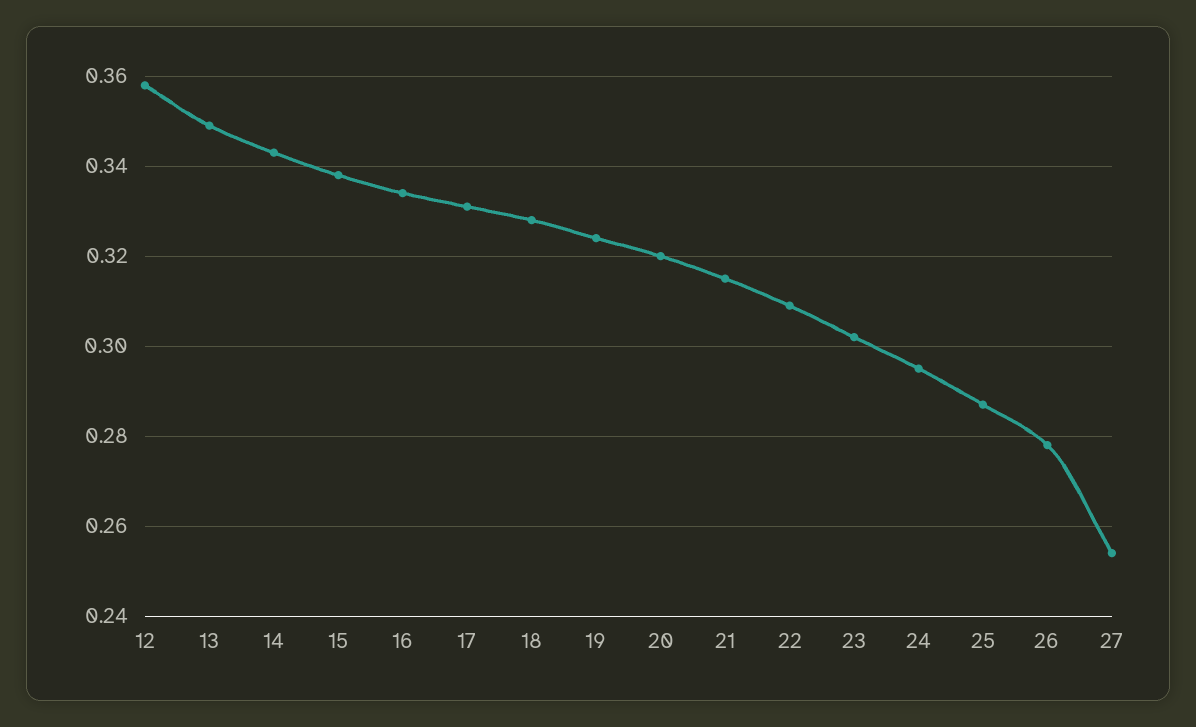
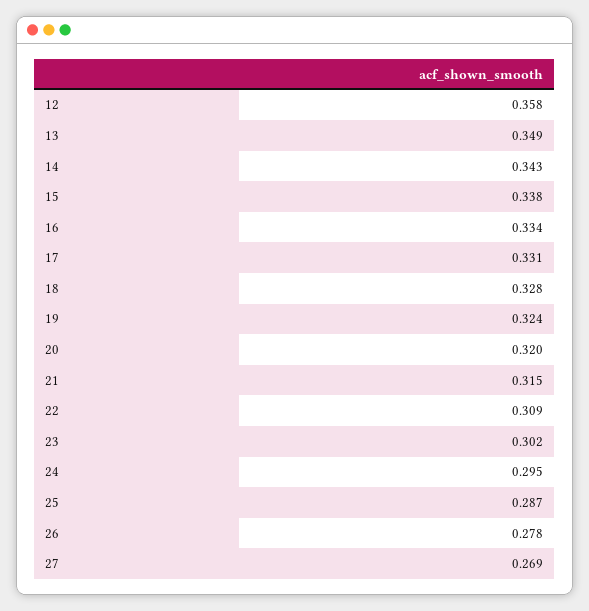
  {
    "12": 0.358,
    "13": 0.349,
    "14": 0.343,
    "15": 0.338,
    "16": 0.334,
    "17": 0.331,
    "18": 0.328,
    "19": 0.324,
    "20": 0.32,
    "21": 0.315,
    "22": 0.309,
    "23": 0.302,
    "24": 0.295,
    "25": 0.287,
    "26": 0.278,
-   "27": 0.255
+   "27": 0.269
  }

